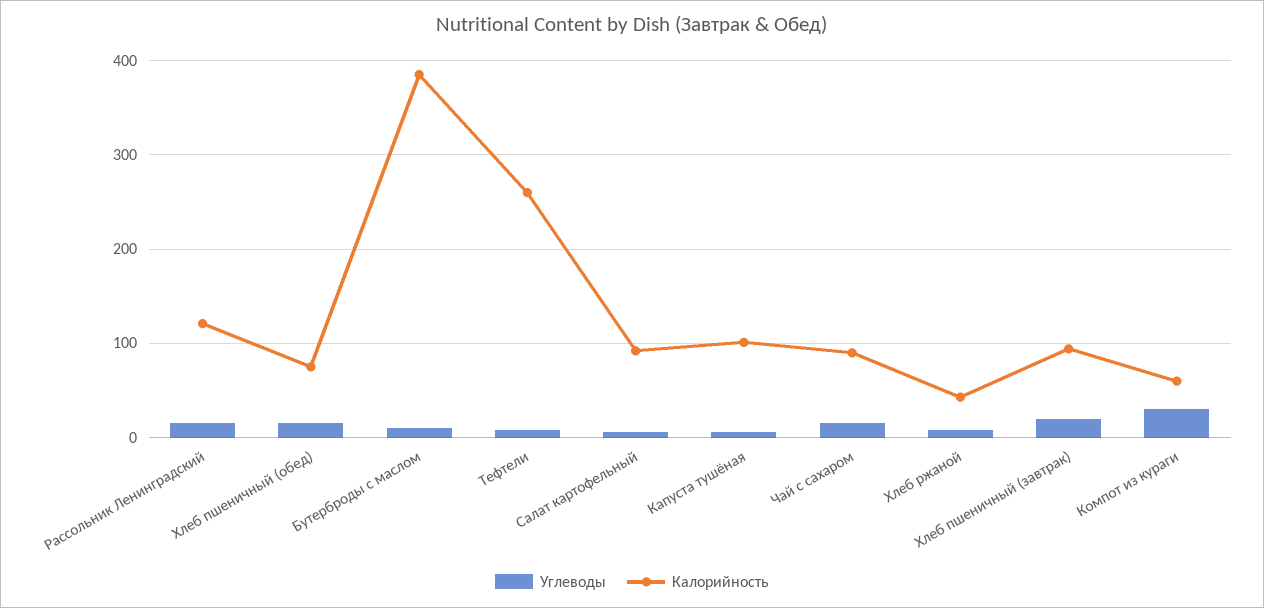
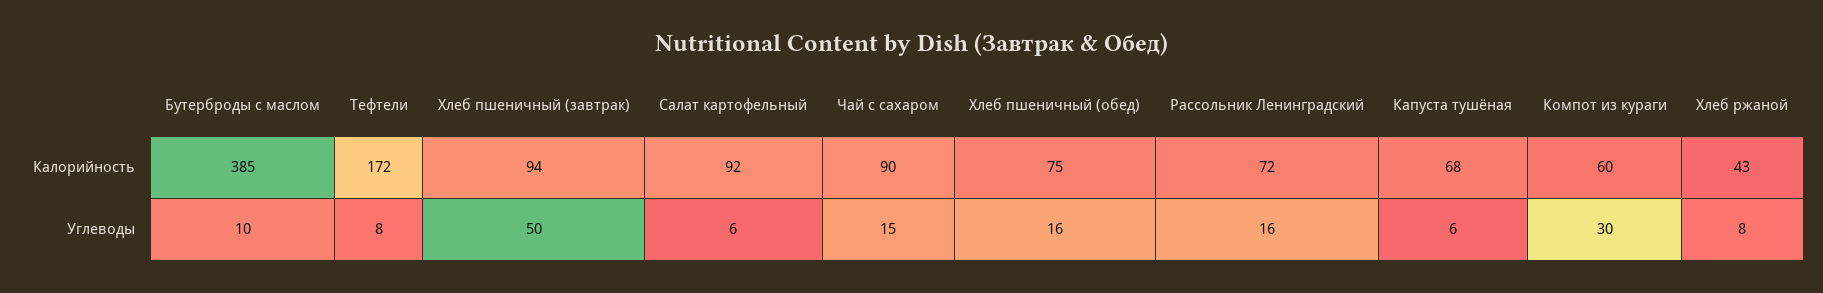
  {
    "Углеводы": {
      "Рассольник Ленинградский": 16,
      "Хлеб пшеничный (обед)": 16,
      "Бутерброды с маслом": 10,
      "Тефтели": 8,
      "Салат картофельный": 6,
      "Капуста тушёная": 6,
      "Чай с сахаром": 15,
      "Хлеб ржаной": 8,
-     "Хлеб пшеничный (завтрак)": 20,
+     "Хлеб пшеничный (завтрак)": 50,
      "Компот из кураги": 30
    },
    "Калорийность": {
-     "Рассольник Ленинградский": 120,
+     "Рассольник Ленинградский": 72,
      "Хлеб пшеничный (обед)": 75,
      "Бутерброды с маслом": 385,
-     "Тефтели": 260,
+     "Тефтели": 172,
      "Салат картофельный": 92,
-     "Капуста тушёная": 100,
+     "Капуста тушёная": 68,
      "Чай с сахаром": 90,
      "Хлеб ржаной": 43,
      "Хлеб пшеничный (завтрак)": 94,
      "Компот из кураги": 60
    }
  }

